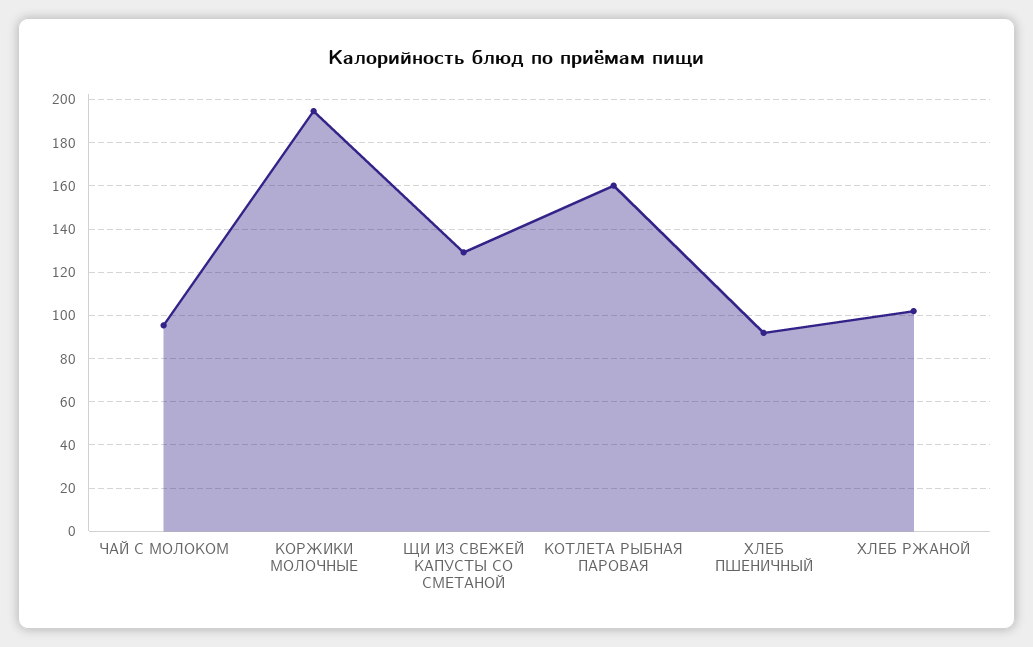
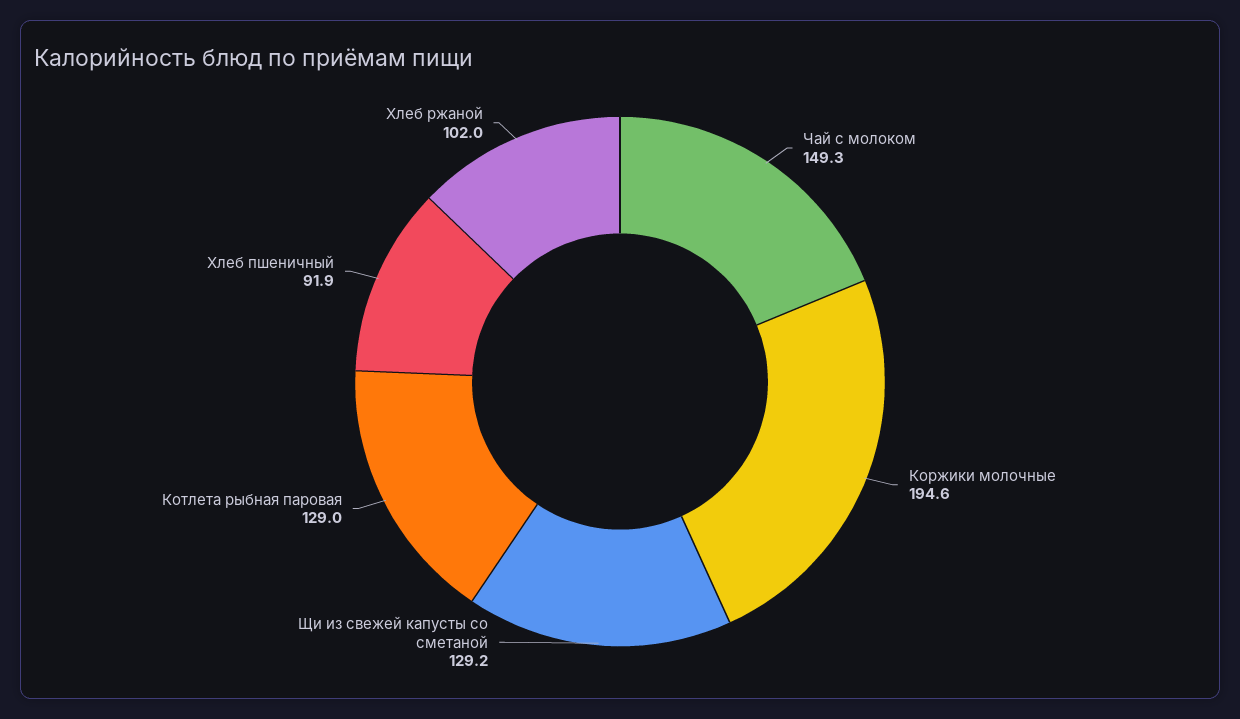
  {
-   "ЧАЙ С МОЛОКОМ": 95,
+   "ЧАЙ С МОЛОКОМ": 149.3,
    "КОРЖИКИ МОЛОЧНЫЕ": 194.6,
    "ЩИ ИЗ СВЕЖЕЙ КАПУСТЫ СО СМЕТАНОЙ": 129.2,
-   "КОТЛЕТА РЫБНАЯ ПАРОВАЯ": 160,
+   "КОТЛЕТА РЫБНАЯ ПАРОВАЯ": 129,
    "ХЛЕБ ПШЕНИЧНЫЙ": 91.9,
    "ХЛЕБ РЖАНОЙ": 102
  }

